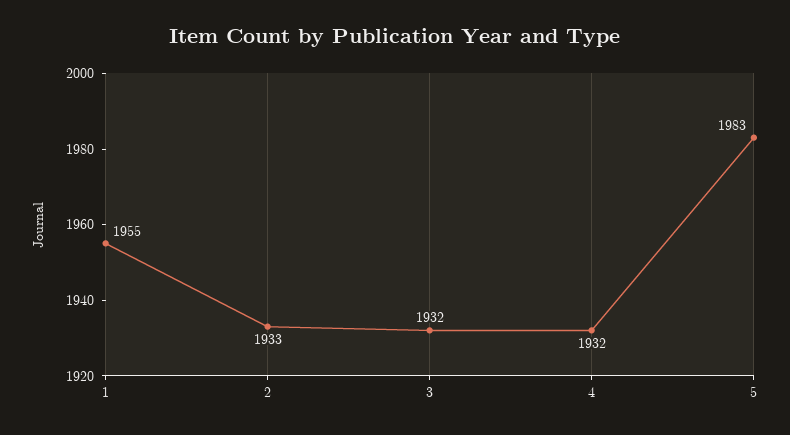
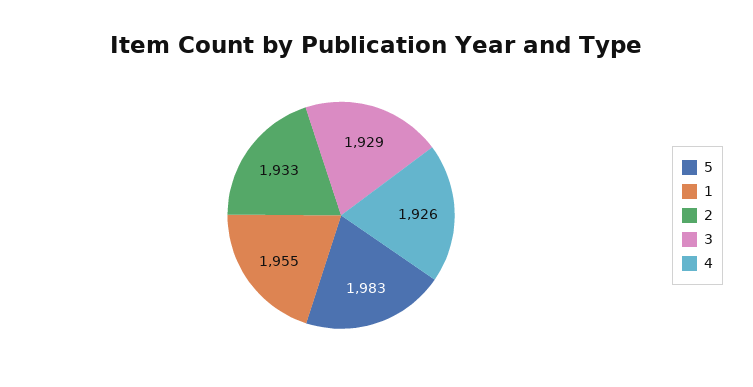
  {
    "1": 1955,
    "2": 1933,
-   "3": 1932,
+   "3": 1929,
-   "4": 1932,
+   "4": 1926,
    "5": 1983
  }

